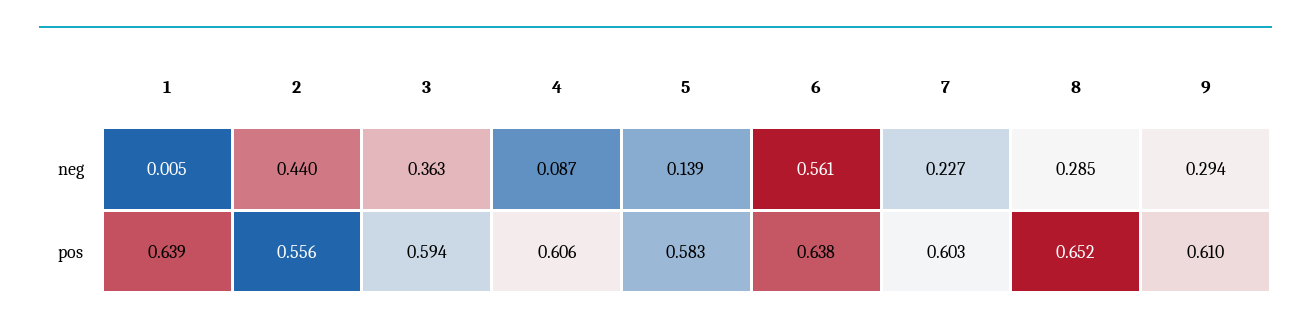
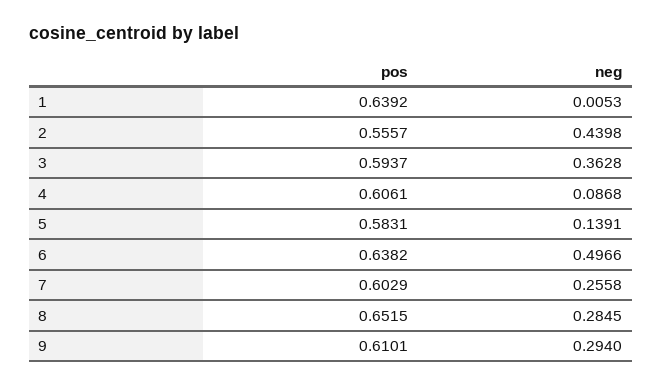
  {
    "1": {
      "neg": 0.0053,
      "pos": 0.6392
    },
    "2": {
      "neg": 0.4398,
      "pos": 0.5557
    },
    "3": {
      "neg": 0.3628,
      "pos": 0.5937
    },
    "4": {
      "neg": 0.0868,
      "pos": 0.6061
    },
    "5": {
      "neg": 0.1391,
      "pos": 0.5831
    },
    "6": {
-     "neg": 0.561,
+     "neg": 0.4966,
      "pos": 0.6382
    },
    "7": {
-     "neg": 0.227,
+     "neg": 0.2558,
      "pos": 0.6029
    },
    "8": {
      "neg": 0.2845,
      "pos": 0.6515
    },
    "9": {
      "neg": 0.294,
      "pos": 0.6101
    }
  }

